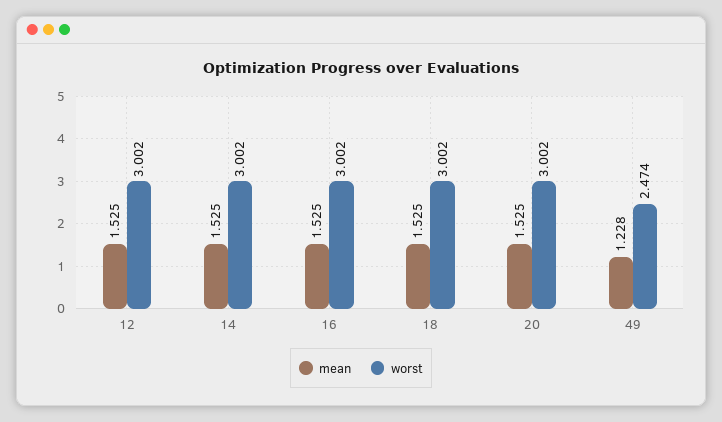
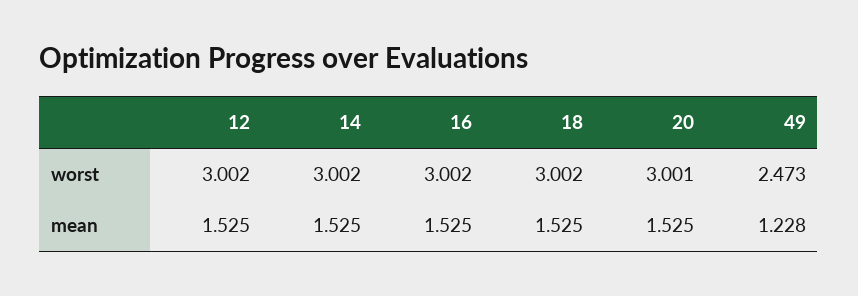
  {
    "mean": {
      "12": 1.525,
      "14": 1.525,
      "16": 1.525,
      "18": 1.525,
      "20": 1.525,
      "49": 1.228
    },
    "worst": {
      "12": 3.002,
      "14": 3.002,
      "16": 3.002,
      "18": 3.002,
-     "20": 3.002,
+     "20": 3.001,
-     "49": 2.474
+     "49": 2.473
    }
  }

